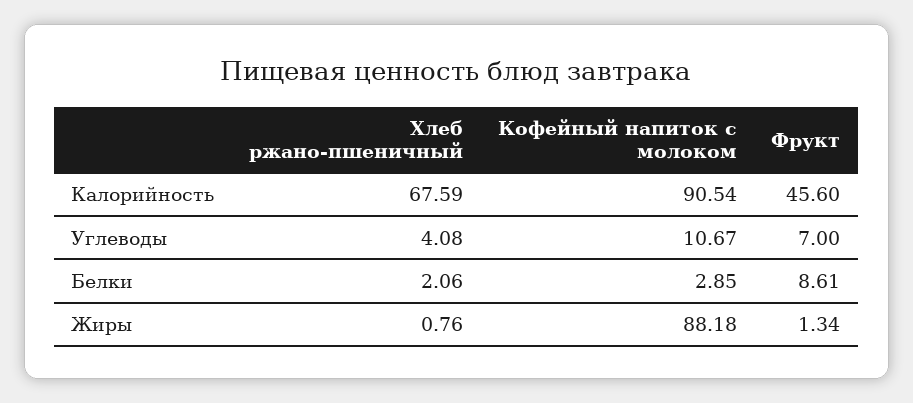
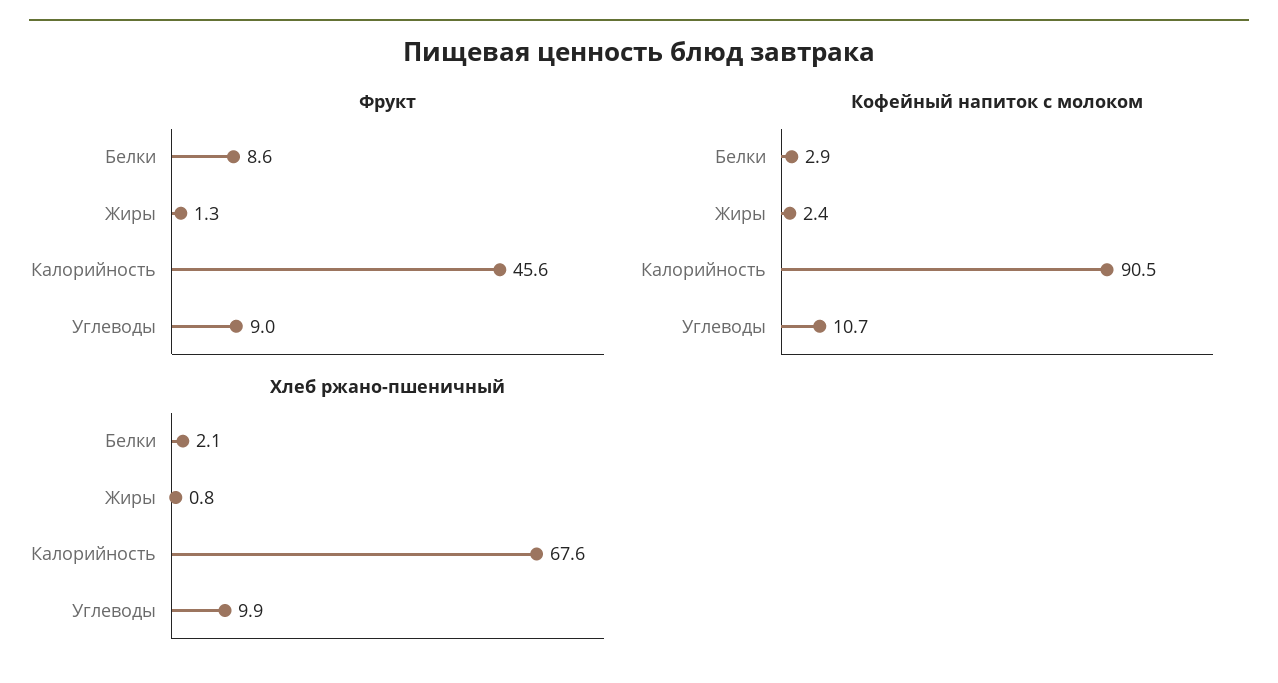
  {
    "Хлеб ржано-пшеничный": {
      "Калорийность": 67.59,
-     "Углеводы": 4.08,
+     "Углеводы": 9.9,
      "Белки": 2.06,
      "Жиры": 0.76
    },
    "Кофейный напиток с молоком": {
      "Калорийность": 90.54,
      "Углеводы": 10.67,
      "Белки": 2.85,
-     "Жиры": 88.18
+     "Жиры": 2.4
    },
    "Фрукт": {
      "Калорийность": 45.6,
-     "Углеводы": 7,
+     "Углеводы": 9,
      "Белки": 8.61,
      "Жиры": 1.34
    }
  }

